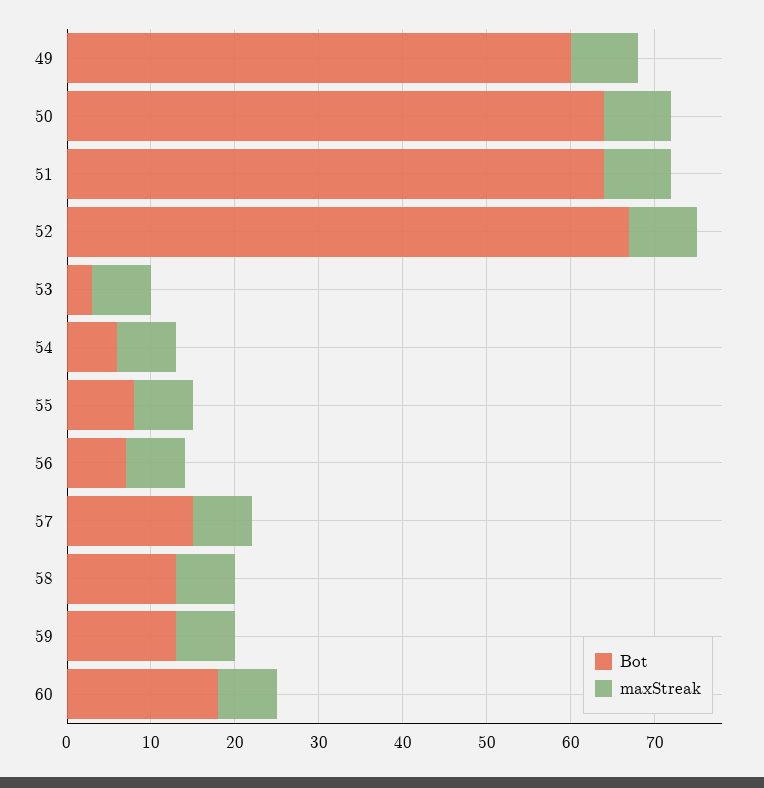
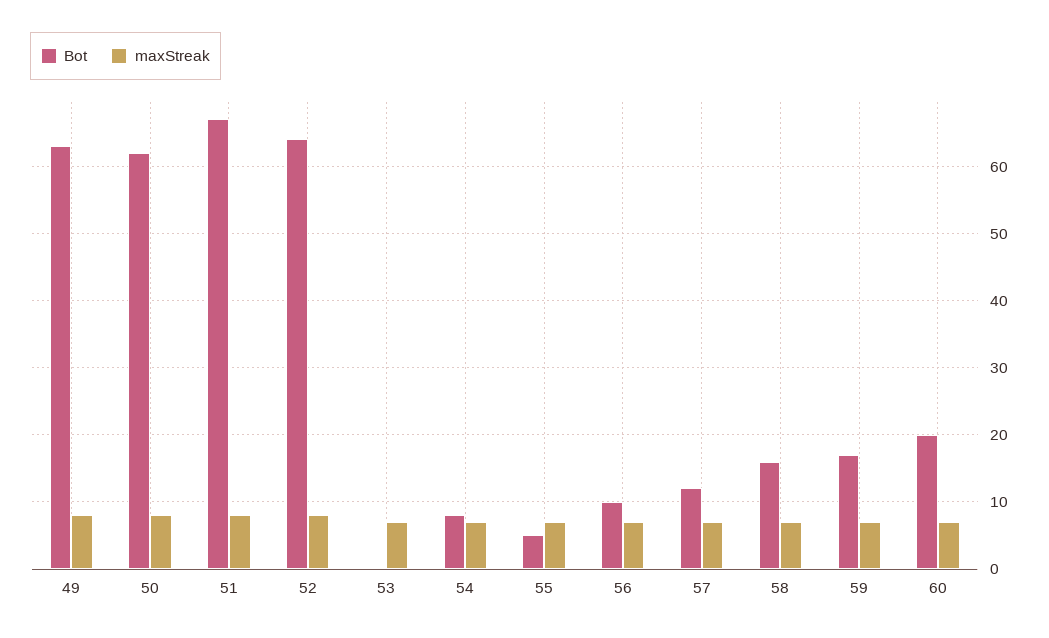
  {
    "Bot": {
-     "49": 60,
+     "49": 63,
-     "50": 64,
+     "50": 62,
-     "51": 64,
+     "51": 67,
-     "52": 67,
+     "52": 64,
-     "53": 3,
+     "53": 0,
-     "54": 6,
+     "54": 8,
-     "55": 8,
+     "55": 5,
-     "56": 7,
+     "56": 10,
-     "57": 15,
+     "57": 12,
-     "58": 13,
+     "58": 16,
-     "59": 13,
+     "59": 17,
-     "60": 18
+     "60": 20
    },
    "maxStreak": {
      "49": 8,
      "50": 8,
      "51": 8,
      "52": 8,
      "53": 7,
      "54": 7,
      "55": 7,
      "56": 7,
      "57": 7,
      "58": 7,
      "59": 7,
      "60": 7
    }
  }

